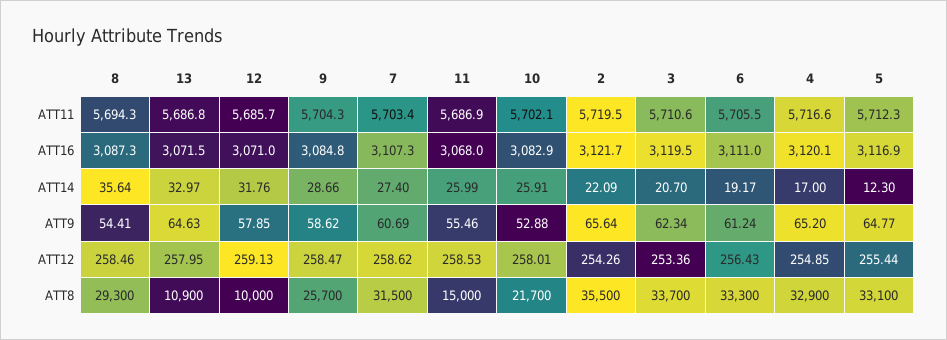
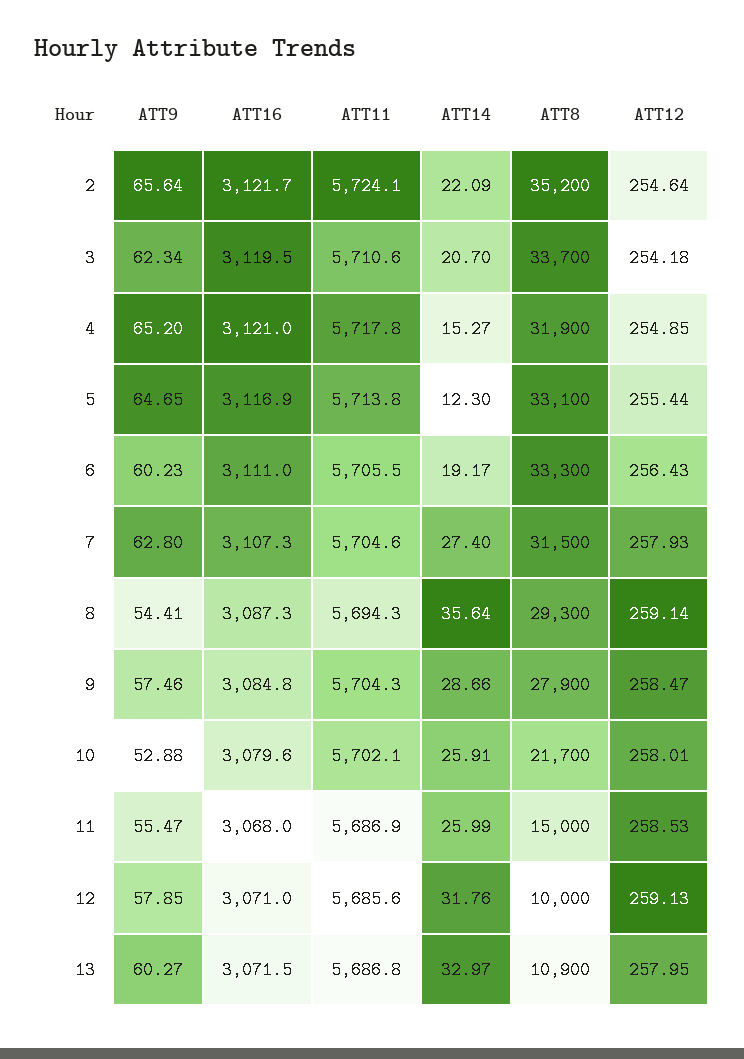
  {
    "8": {
      "ATT11": 5694.3,
      "ATT16": 3087.3,
      "ATT14": 35.64,
      "ATT9": 54.41,
-     "ATT12": 258.46,
+     "ATT12": 259.14,
      "ATT8": 29300
    },
    "13": {
      "ATT11": 5686.8,
      "ATT16": 3071.5,
      "ATT14": 32.97,
-     "ATT9": 64.63,
+     "ATT9": 60.27,
      "ATT12": 257.95,
      "ATT8": 10900
    },
    "12": {
-     "ATT11": 5685.7,
+     "ATT11": 5685.6,
      "ATT16": 3071,
      "ATT14": 31.76,
      "ATT9": 57.85,
      "ATT12": 259.13,
      "ATT8": 10000
    },
    "9": {
      "ATT11": 5704.3,
      "ATT16": 3084.8,
      "ATT14": 28.66,
-     "ATT9": 58.62,
+     "ATT9": 57.46,
      "ATT12": 258.47,
-     "ATT8": 25700
+     "ATT8": 27900
    },
    "7": {
-     "ATT11": 5703.4,
+     "ATT11": 5704.6,
      "ATT16": 3107.3,
      "ATT14": 27.4,
-     "ATT9": 60.69,
+     "ATT9": 62.8,
-     "ATT12": 258.62,
+     "ATT12": 257.93,
      "ATT8": 31500
    },
    "11": {
      "ATT11": 5686.9,
      "ATT16": 3068,
      "ATT14": 25.99,
-     "ATT9": 55.46,
+     "ATT9": 55.47,
      "ATT12": 258.53,
      "ATT8": 15000
    },
    "10": {
      "ATT11": 5702.1,
-     "ATT16": 3082.9,
+     "ATT16": 3079.6,
      "ATT14": 25.91,
      "ATT9": 52.88,
      "ATT12": 258.01,
      "ATT8": 21700
    },
    "2": {
-     "ATT11": 5719.5,
+     "ATT11": 5724.1,
      "ATT16": 3121.7,
      "ATT14": 22.09,
      "ATT9": 65.64,
-     "ATT12": 254.26,
+     "ATT12": 254.64,
-     "ATT8": 35500
+     "ATT8": 35200
    },
    "3": {
      "ATT11": 5710.6,
      "ATT16": 3119.5,
      "ATT14": 20.7,
      "ATT9": 62.34,
-     "ATT12": 253.36,
+     "ATT12": 254.18,
      "ATT8": 33700
    },
    "6": {
      "ATT11": 5705.5,
      "ATT16": 3111,
      "ATT14": 19.17,
-     "ATT9": 61.24,
+     "ATT9": 60.23,
      "ATT12": 256.43,
      "ATT8": 33300
    },
    "4": {
-     "ATT11": 5716.6,
+     "ATT11": 5717.8,
-     "ATT16": 3120.1,
+     "ATT16": 3121,
-     "ATT14": 17,
+     "ATT14": 15.27,
      "ATT9": 65.2,
      "ATT12": 254.85,
-     "ATT8": 32900
+     "ATT8": 31900
    },
    "5": {
-     "ATT11": 5712.3,
+     "ATT11": 5713.8,
      "ATT16": 3116.9,
      "ATT14": 12.3,
-     "ATT9": 64.77,
+     "ATT9": 64.65,
      "ATT12": 255.44,
      "ATT8": 33100
    }
  }

